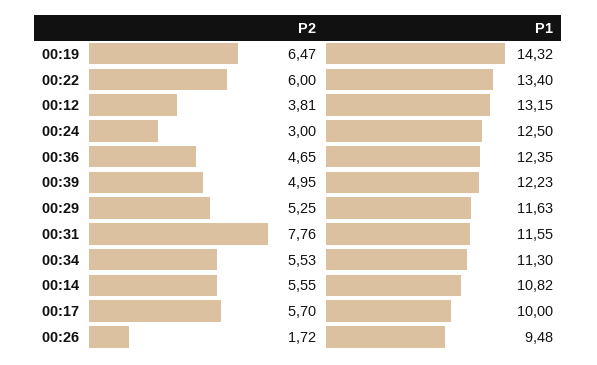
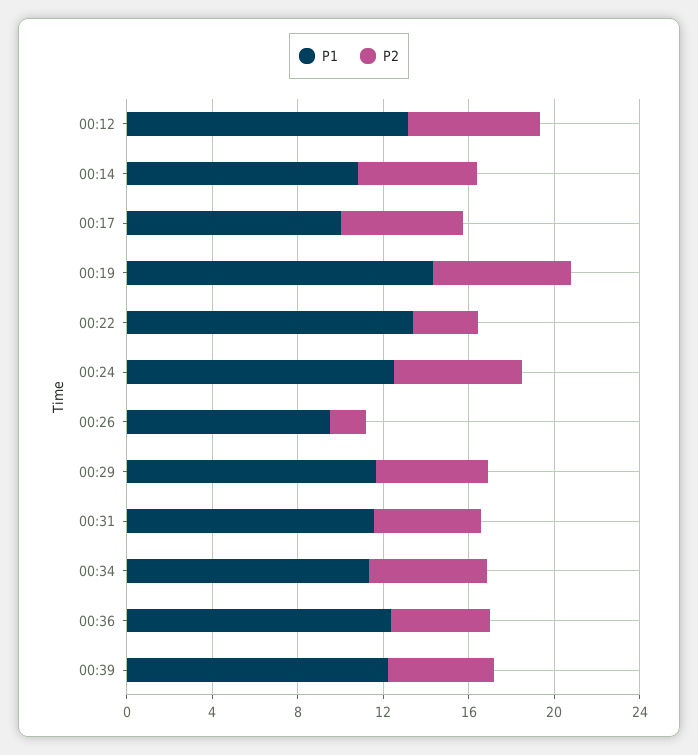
  {
    "P2": {
      "00:19": 6.47,
-     "00:22": 6,
+     "00:22": 3,
-     "00:12": 3.81,
+     "00:12": 6,
-     "00:24": 3,
+     "00:24": 6,
      "00:36": 4.65,
      "00:39": 4.95,
      "00:29": 5.25,
-     "00:31": 7.76,
+     "00:31": 5,
      "00:34": 5.53,
      "00:14": 5.55,
      "00:17": 5.7,
      "00:26": 1.72
    },
    "P1": {
      "00:19": 14.32,
      "00:22": 13.4,
      "00:12": 13.15,
      "00:24": 12.5,
      "00:36": 12.35,
      "00:39": 12.23,
      "00:29": 11.63,
      "00:31": 11.55,
      "00:34": 11.3,
      "00:14": 10.82,
      "00:17": 10,
      "00:26": 9.48
    }
  }

